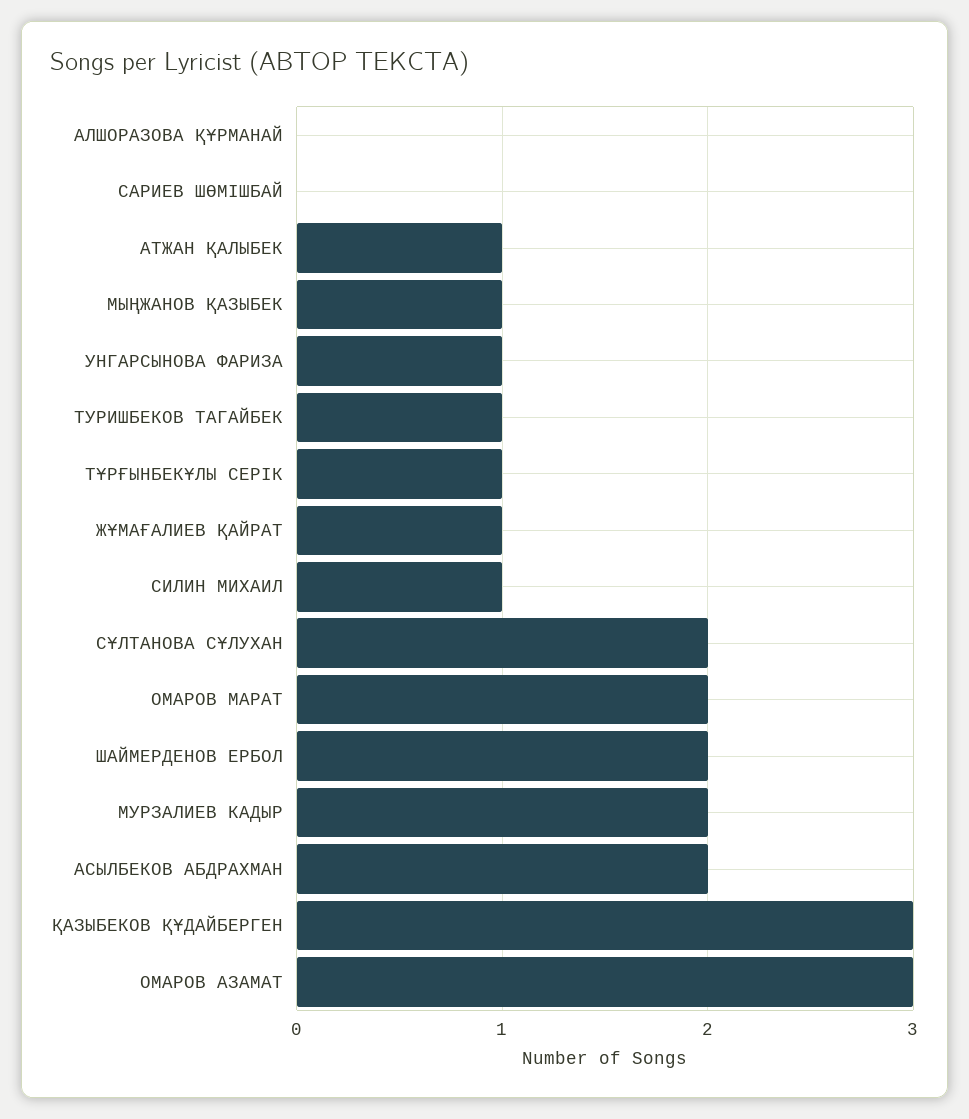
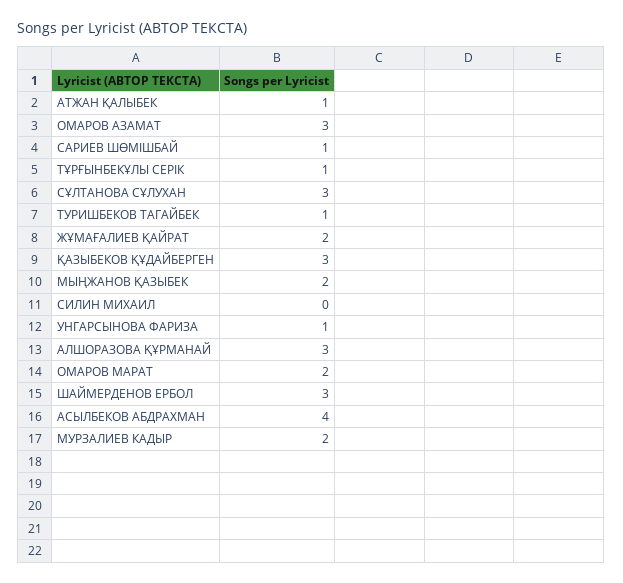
  {
-   "АЛШОРАЗОВА ҚҰРМАНАЙ": 0,
+   "АЛШОРАЗОВА ҚҰРМАНАЙ": 3,
-   "САРИЕВ ШӨМІШБАЙ": 0,
+   "САРИЕВ ШӨМІШБАЙ": 1,
    "АТЖАН ҚАЛЫБЕК": 1,
-   "МЫҢЖАНОВ ҚАЗЫБЕК": 1,
+   "МЫҢЖАНОВ ҚАЗЫБЕК": 2,
    "УНГАРСЫНОВА ФАРИЗА": 1,
    "ТУРИШБЕКОВ ТАГАЙБЕК": 1,
    "ТҰРҒЫНБЕКҰЛЫ СЕРІК": 1,
-   "ЖҰМАҒАЛИЕВ ҚАЙРАТ": 1,
+   "ЖҰМАҒАЛИЕВ ҚАЙРАТ": 2,
-   "СИЛИН МИХАИЛ": 1,
+   "СИЛИН МИХАИЛ": 0,
-   "СҰЛТАНОВА СҰЛУХАН": 2,
+   "СҰЛТАНОВА СҰЛУХАН": 3,
    "ОМАРОВ МАРАТ": 2,
-   "ШАЙМЕРДЕНОВ ЕРБОЛ": 2,
+   "ШАЙМЕРДЕНОВ ЕРБОЛ": 3,
    "МУРЗАЛИЕВ КАДЫР": 2,
-   "АСЫЛБЕКОВ АБДРАХМАН": 2,
+   "АСЫЛБЕКОВ АБДРАХМАН": 4,
    "ҚАЗЫБЕКОВ ҚҰДАЙБЕРГЕН": 3,
    "ОМАРОВ АЗАМАТ": 3
  }

